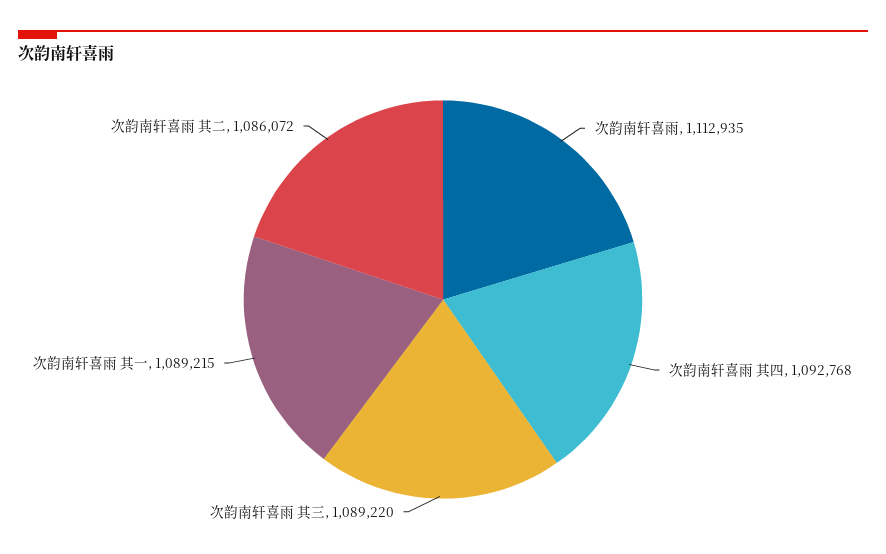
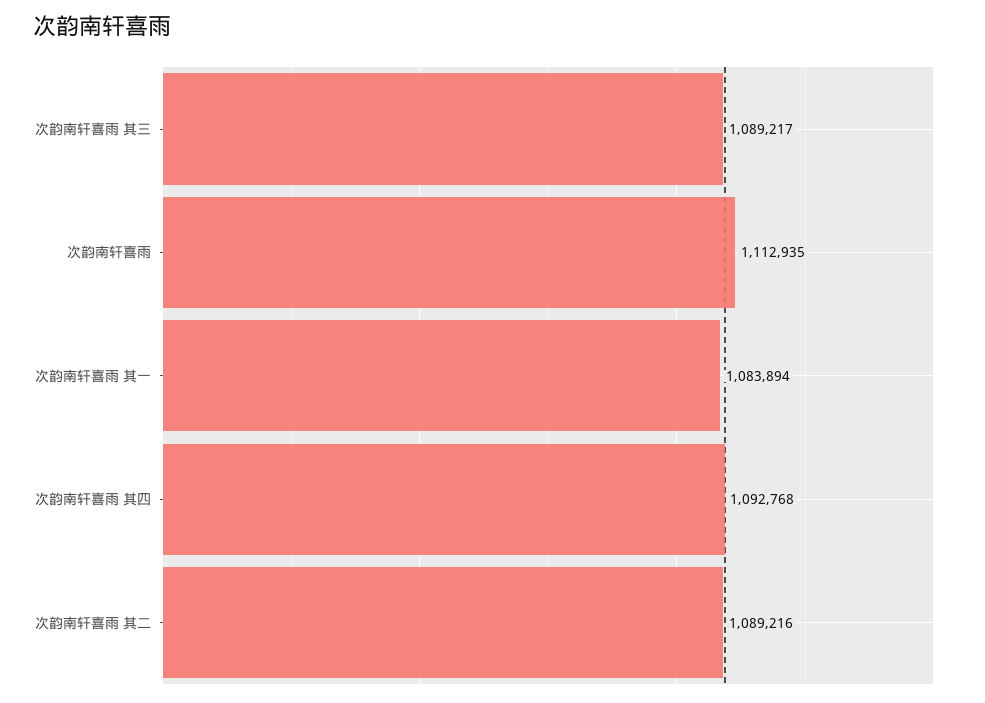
  {
    "次韵南轩喜雨": 1112935,
    "次韵南轩喜雨 其四": 1092768,
-   "次韵南轩喜雨 其三": 1089220,
+   "次韵南轩喜雨 其三": 1089217,
-   "次韵南轩喜雨 其一": 1089215,
+   "次韵南轩喜雨 其一": 1083894,
-   "次韵南轩喜雨 其二": 1086072
+   "次韵南轩喜雨 其二": 1089216
  }

